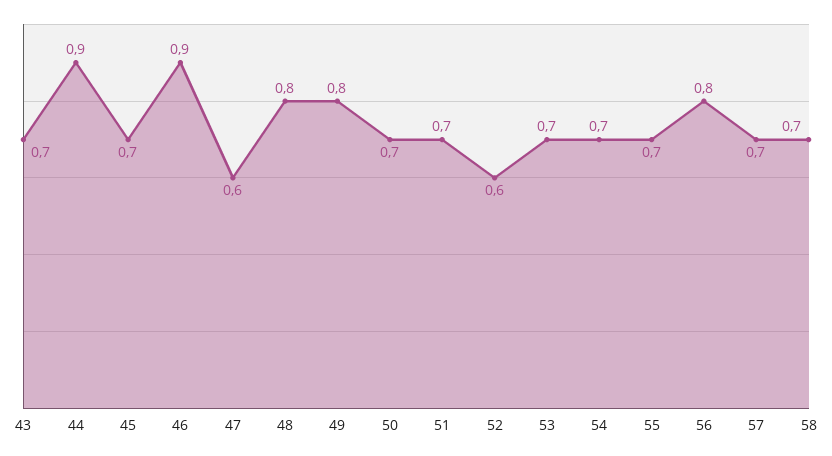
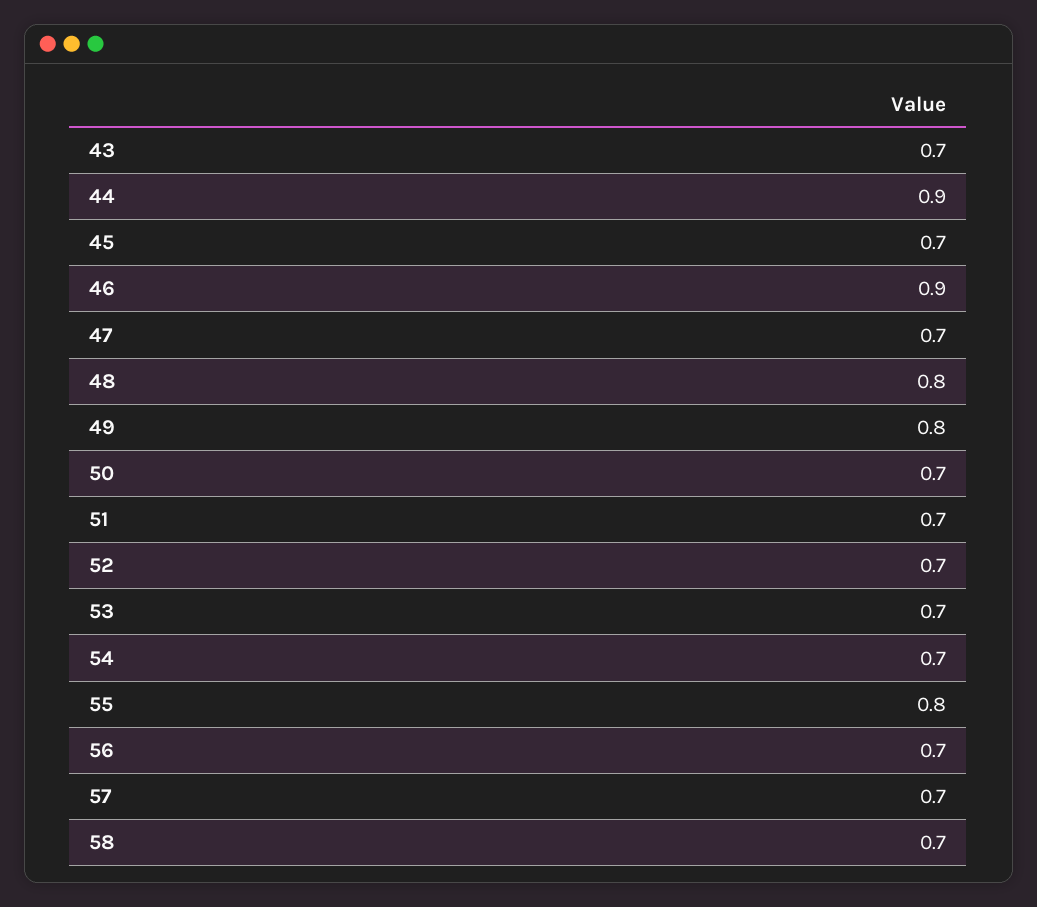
  {
    "43": 0.7,
    "44": 0.9,
    "45": 0.7,
    "46": 0.9,
-   "47": 0.6,
+   "47": 0.7,
    "48": 0.8,
    "49": 0.8,
    "50": 0.7,
    "51": 0.7,
-   "52": 0.6,
+   "52": 0.7,
    "53": 0.7,
    "54": 0.7,
-   "55": 0.7,
+   "55": 0.8,
-   "56": 0.8,
+   "56": 0.7,
    "57": 0.7,
    "58": 0.7
  }

